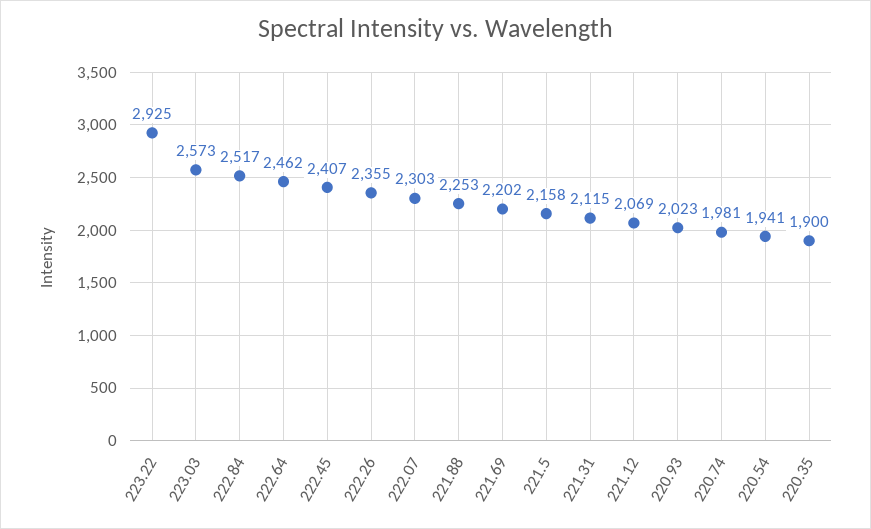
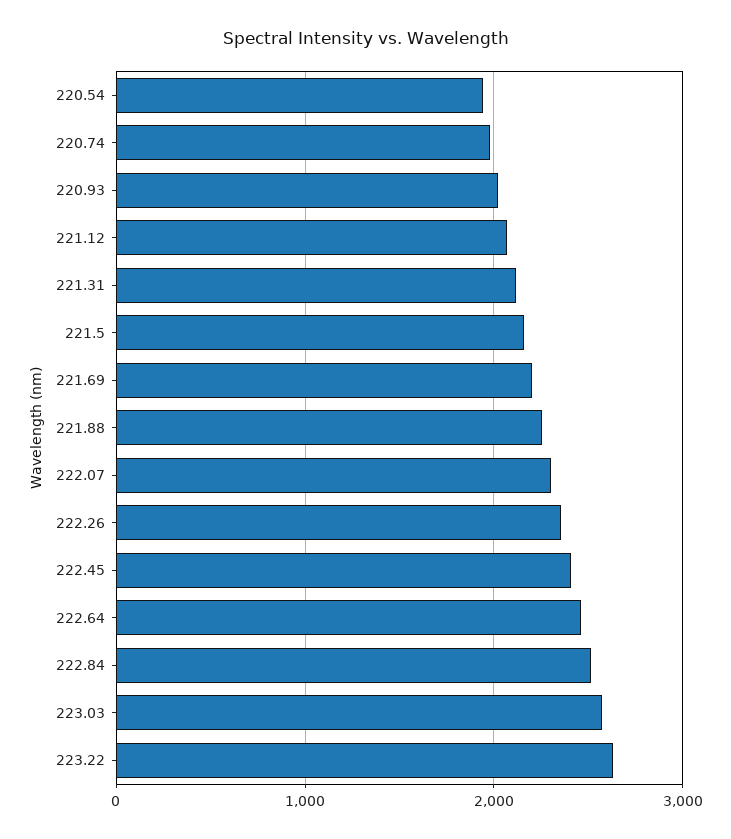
  {
-   "223.22": 2925,
+   "223.22": 2600,
    "223.03": 2573,
    "222.84": 2517,
    "222.64": 2462,
    "222.45": 2407,
    "222.26": 2355,
    "222.07": 2303,
    "221.88": 2253,
    "221.69": 2202,
    "221.5": 2158,
    "221.31": 2115,
    "221.12": 2069,
    "220.93": 2023,
    "220.74": 1981,
-   "220.54": 1941,
+   "220.54": 1941
-   "220.35": 1900
  }

